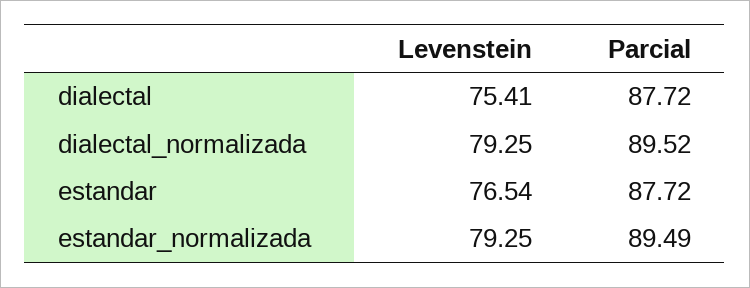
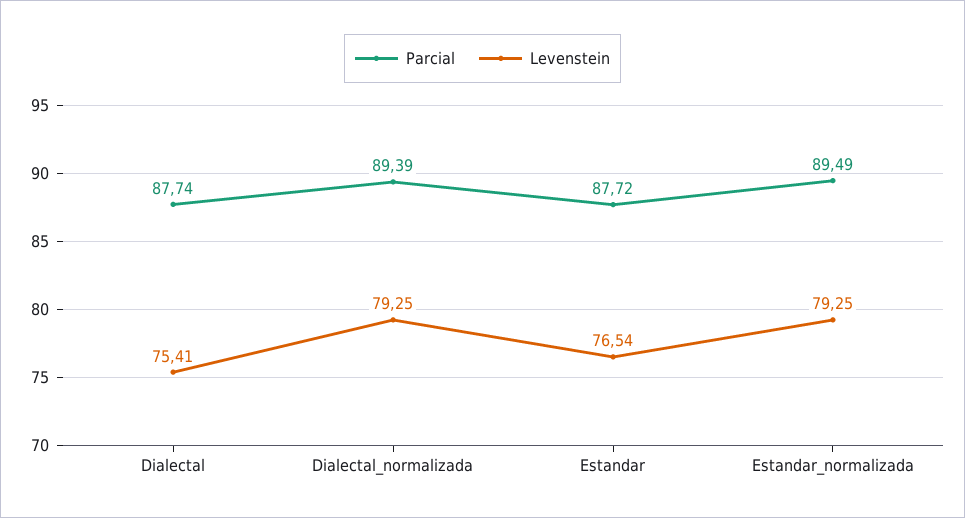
  {
    "Levenstein": {
      "dialectal": 75.41,
      "dialectal_normalizada": 79.25,
      "estandar": 76.54,
      "estandar_normalizada": 79.25
    },
    "Parcial": {
-     "dialectal": 87.72,
+     "dialectal": 87.74,
-     "dialectal_normalizada": 89.52,
+     "dialectal_normalizada": 89.39,
      "estandar": 87.72,
      "estandar_normalizada": 89.49
    }
  }

